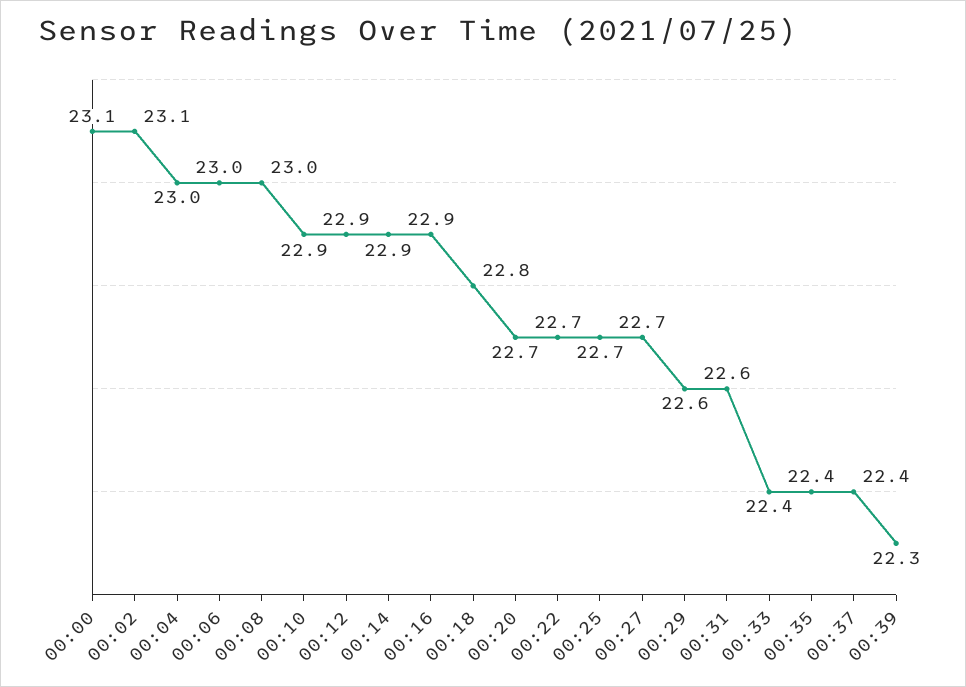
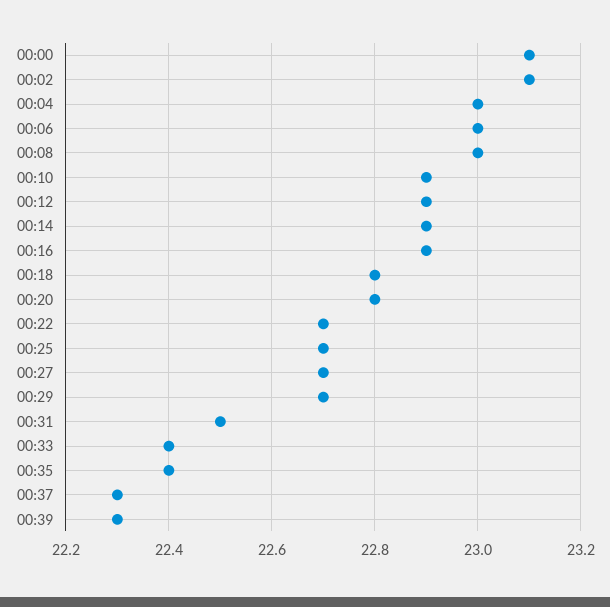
  {
    "00:00": 23.1,
    "00:02": 23.1,
    "00:04": 23,
    "00:06": 23,
    "00:08": 23,
    "00:10": 22.9,
    "00:12": 22.9,
    "00:14": 22.9,
    "00:16": 22.9,
    "00:18": 22.8,
-   "00:20": 22.7,
+   "00:20": 22.8,
    "00:22": 22.7,
    "00:25": 22.7,
    "00:27": 22.7,
-   "00:29": 22.6,
+   "00:29": 22.7,
-   "00:31": 22.6,
+   "00:31": 22.5,
    "00:33": 22.4,
    "00:35": 22.4,
-   "00:37": 22.4,
+   "00:37": 22.3,
    "00:39": 22.3
  }

